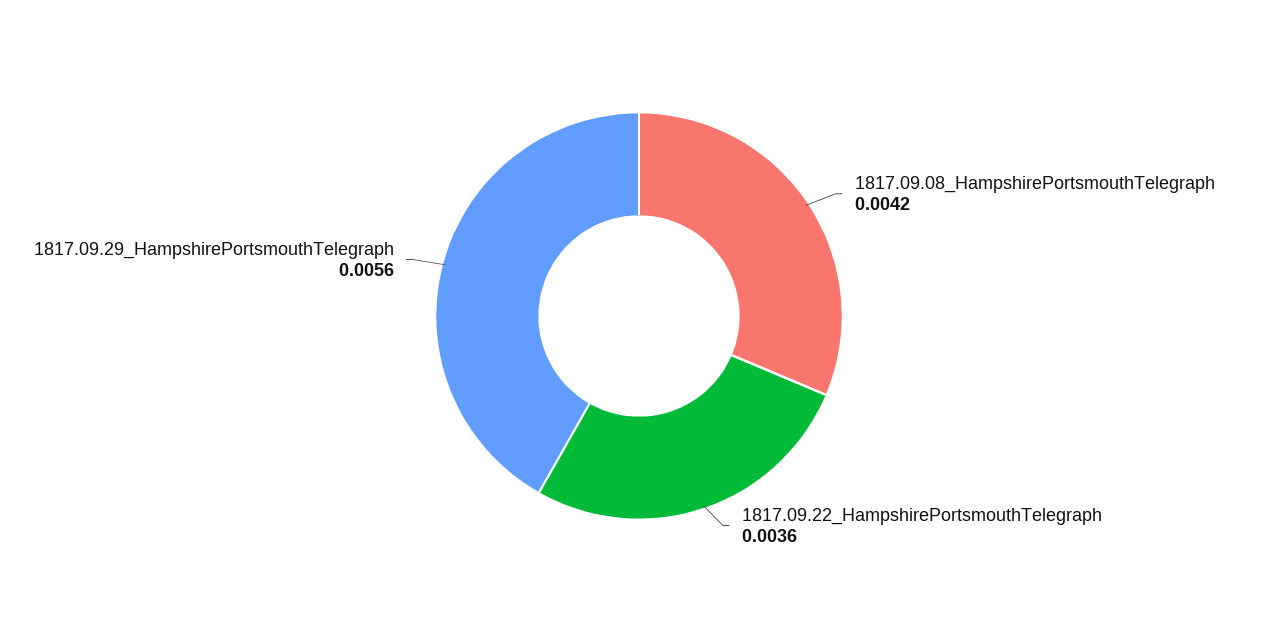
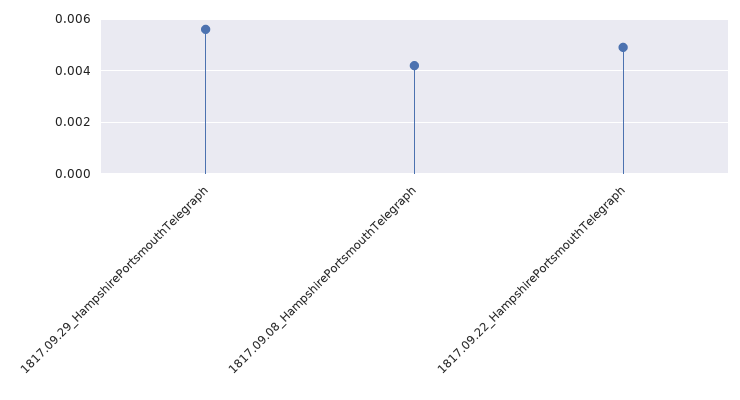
  {
    "1817.09.08_HampshirePortsmouthTelegraph": 0.0042,
-   "1817.09.22_HampshirePortsmouthTelegraph": 0.0036,
+   "1817.09.22_HampshirePortsmouthTelegraph": 0.005,
    "1817.09.29_HampshirePortsmouthTelegraph": 0.0056
  }

